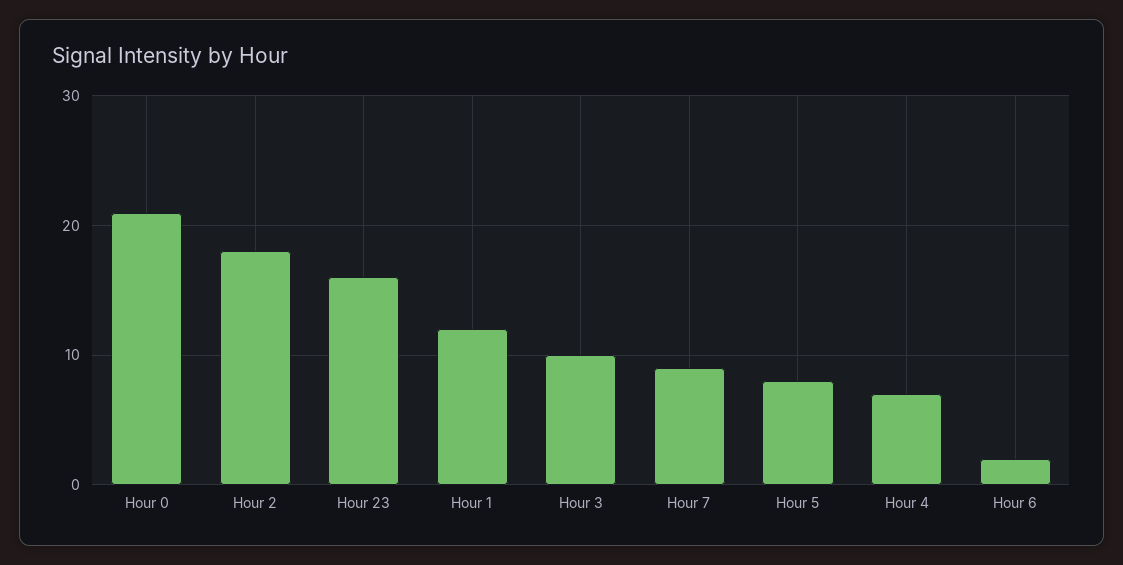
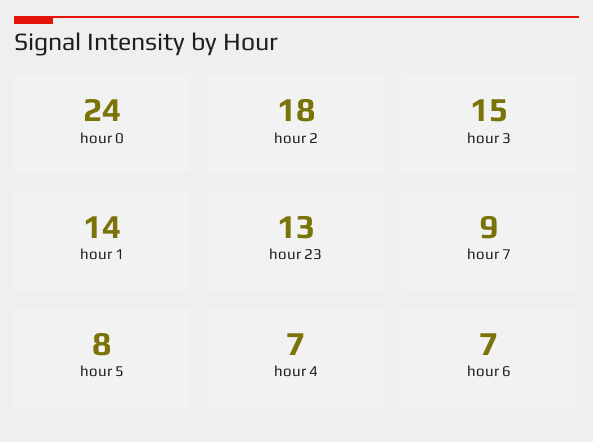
  {
-   "Hour 0": 21,
+   "Hour 0": 24,
    "Hour 2": 18,
-   "Hour 23": 16,
+   "Hour 23": 13,
-   "Hour 1": 12,
+   "Hour 1": 14,
-   "Hour 3": 10,
+   "Hour 3": 15,
    "Hour 7": 9,
    "Hour 5": 8,
    "Hour 4": 7,
-   "Hour 6": 2
+   "Hour 6": 7
  }

